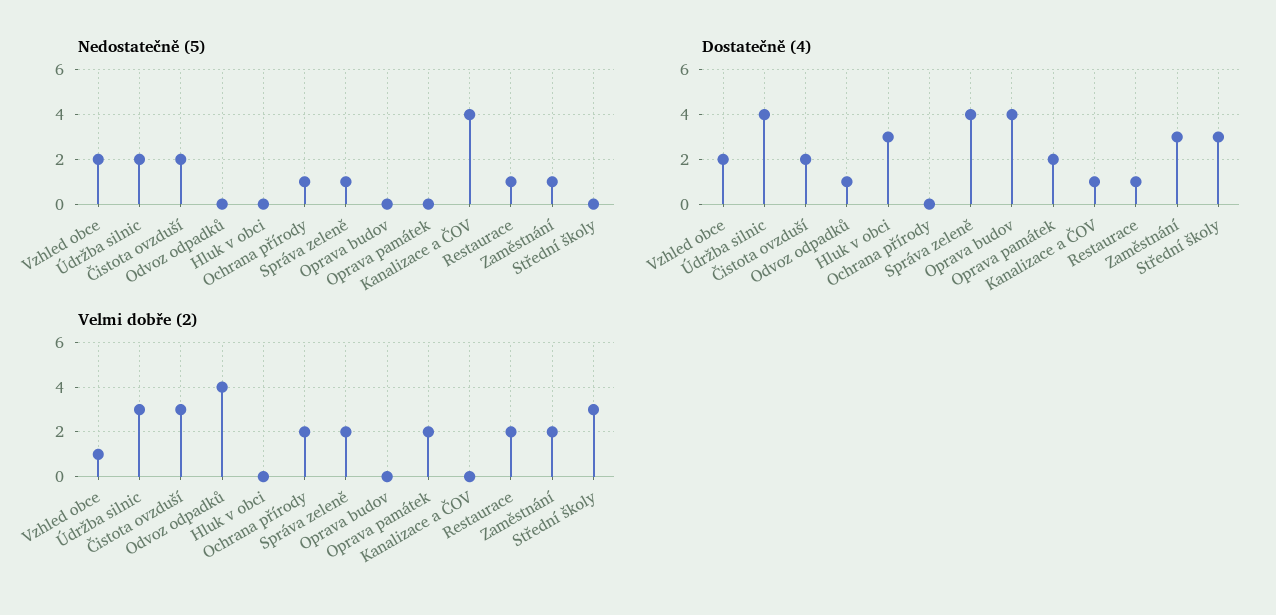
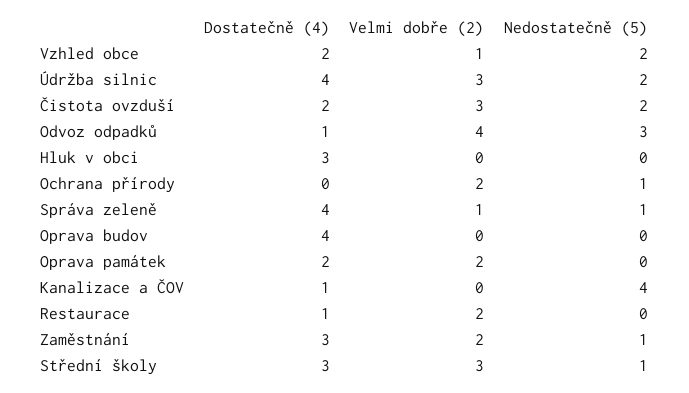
  {
    "Nedostatečně (5)": {
      "Vzhled obce": 2,
      "Údržba silnic": 2,
      "Čistota ovzduší": 2,
-     "Odvoz odpadků": 0,
+     "Odvoz odpadků": 3,
      "Hluk v obci": 0,
      "Ochrana přírody": 1,
      "Správa zeleně": 1,
      "Oprava budov": 0,
      "Oprava památek": 0,
      "Kanalizace a ČOV": 4,
-     "Restaurace": 1,
+     "Restaurace": 0,
      "Zaměstnání": 1,
-     "Střední školy": 0
+     "Střední školy": 1
    },
    "Dostatečně (4)": {
      "Vzhled obce": 2,
      "Údržba silnic": 4,
      "Čistota ovzduší": 2,
      "Odvoz odpadků": 1,
      "Hluk v obci": 3,
      "Ochrana přírody": 0,
      "Správa zeleně": 4,
      "Oprava budov": 4,
      "Oprava památek": 2,
      "Kanalizace a ČOV": 1,
      "Restaurace": 1,
      "Zaměstnání": 3,
      "Střední školy": 3
    },
    "Velmi dobře (2)": {
      "Vzhled obce": 1,
      "Údržba silnic": 3,
      "Čistota ovzduší": 3,
      "Odvoz odpadků": 4,
      "Hluk v obci": 0,
      "Ochrana přírody": 2,
-     "Správa zeleně": 2,
+     "Správa zeleně": 1,
      "Oprava budov": 0,
      "Oprava památek": 2,
      "Kanalizace a ČOV": 0,
      "Restaurace": 2,
      "Zaměstnání": 2,
      "Střední školy": 3
    }
  }

